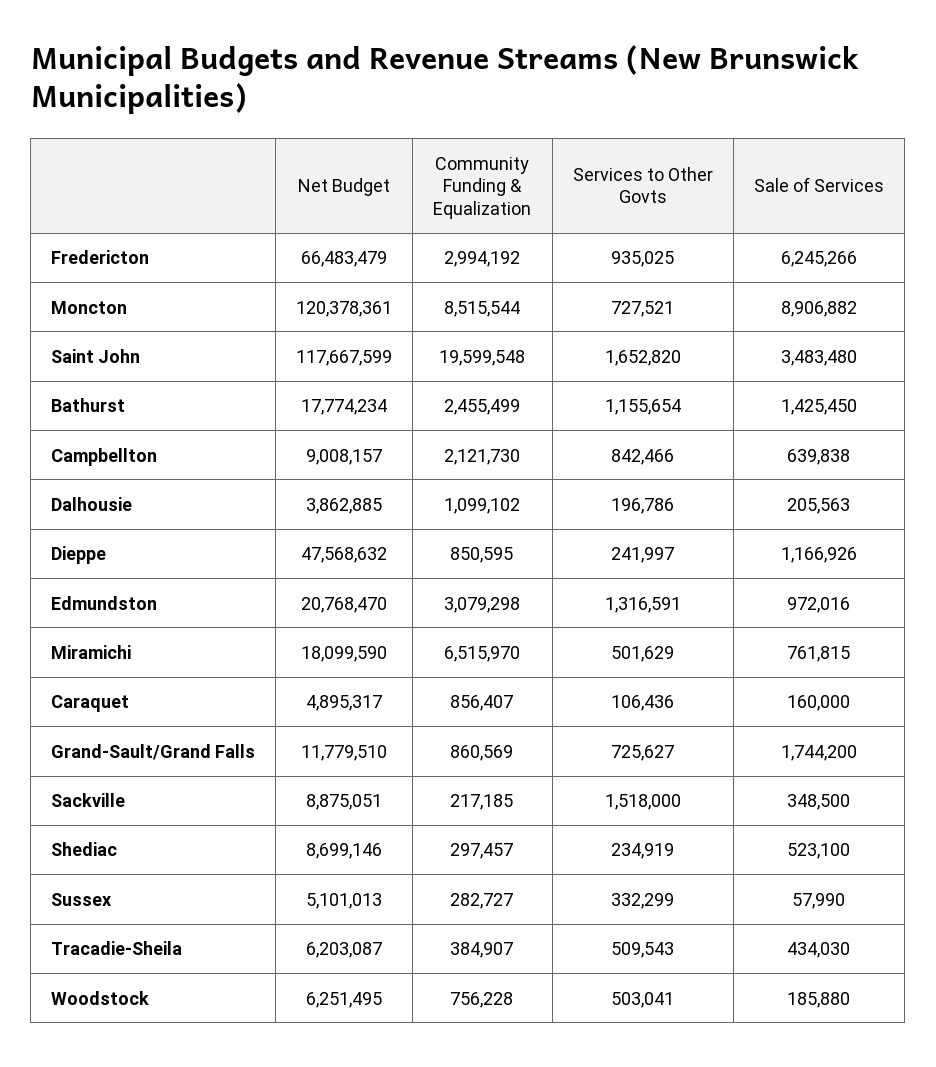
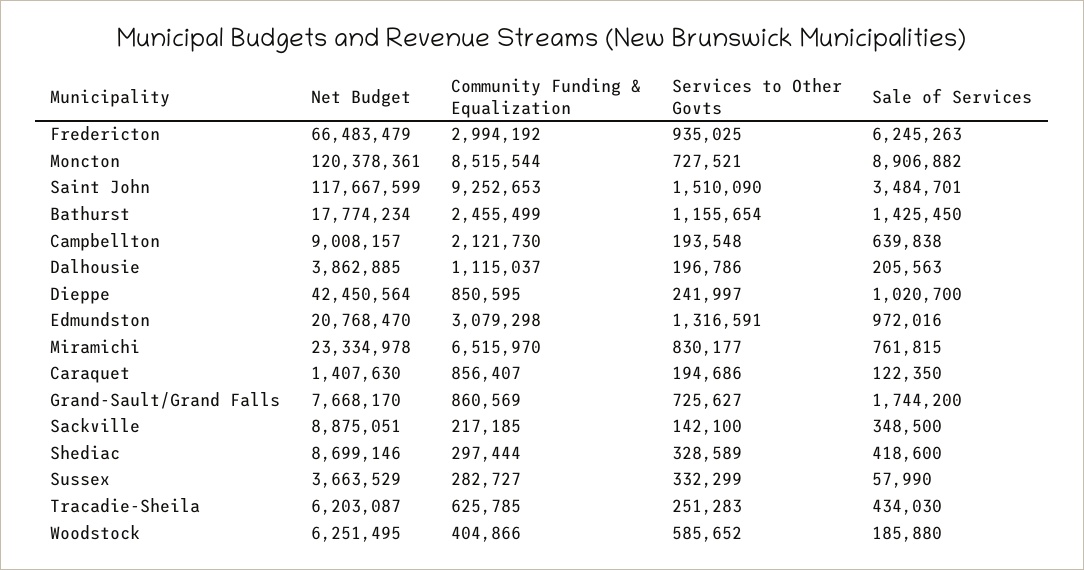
  {
    "Net Budget": {
      "Fredericton": 66483479,
      "Moncton": 120378361,
      "Saint John": 117667599,
      "Bathurst": 17774234,
      "Campbellton": 9008157,
      "Dalhousie": 3862885,
-     "Dieppe": 47568632,
+     "Dieppe": 42450564,
      "Edmundston": 20768470,
-     "Miramichi": 18099590,
+     "Miramichi": 23334978,
-     "Caraquet": 4895317,
+     "Caraquet": 1407630,
-     "Grand-Sault/Grand Falls": 11779510,
+     "Grand-Sault/Grand Falls": 7668170,
      "Sackville": 8875051,
      "Shediac": 8699146,
-     "Sussex": 5101013,
+     "Sussex": 3663529,
      "Tracadie-Sheila": 6203087,
      "Woodstock": 6251495
    },
    "Community Funding & Equalization": {
      "Fredericton": 2994192,
      "Moncton": 8515544,
-     "Saint John": 19599548,
+     "Saint John": 9252653,
      "Bathurst": 2455499,
      "Campbellton": 2121730,
-     "Dalhousie": 1099102,
+     "Dalhousie": 1115037,
      "Dieppe": 850595,
      "Edmundston": 3079298,
      "Miramichi": 6515970,
      "Caraquet": 856407,
      "Grand-Sault/Grand Falls": 860569,
      "Sackville": 217185,
-     "Shediac": 297457,
+     "Shediac": 297444,
      "Sussex": 282727,
-     "Tracadie-Sheila": 384907,
+     "Tracadie-Sheila": 625785,
-     "Woodstock": 756228
+     "Woodstock": 404866
    },
    "Services to Other Govts": {
      "Fredericton": 935025,
      "Moncton": 727521,
-     "Saint John": 1652820,
+     "Saint John": 1510090,
      "Bathurst": 1155654,
-     "Campbellton": 842466,
+     "Campbellton": 193548,
      "Dalhousie": 196786,
      "Dieppe": 241997,
      "Edmundston": 1316591,
-     "Miramichi": 501629,
+     "Miramichi": 830177,
-     "Caraquet": 106436,
+     "Caraquet": 194686,
      "Grand-Sault/Grand Falls": 725627,
-     "Sackville": 1518000,
+     "Sackville": 142100,
-     "Shediac": 234919,
+     "Shediac": 328589,
      "Sussex": 332299,
-     "Tracadie-Sheila": 509543,
+     "Tracadie-Sheila": 251283,
-     "Woodstock": 503041
+     "Woodstock": 585652
    },
    "Sale of Services": {
-     "Fredericton": 6245266,
+     "Fredericton": 6245263,
      "Moncton": 8906882,
-     "Saint John": 3483480,
+     "Saint John": 3484701,
      "Bathurst": 1425450,
      "Campbellton": 639838,
      "Dalhousie": 205563,
-     "Dieppe": 1166926,
+     "Dieppe": 1020700,
      "Edmundston": 972016,
      "Miramichi": 761815,
-     "Caraquet": 160000,
+     "Caraquet": 122350,
      "Grand-Sault/Grand Falls": 1744200,
      "Sackville": 348500,
-     "Shediac": 523100,
+     "Shediac": 418600,
      "Sussex": 57990,
      "Tracadie-Sheila": 434030,
      "Woodstock": 185880
    }
  }

